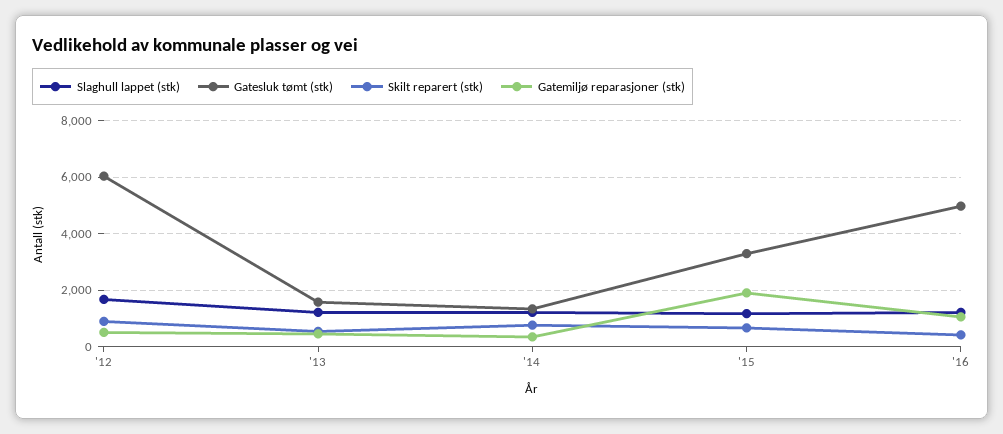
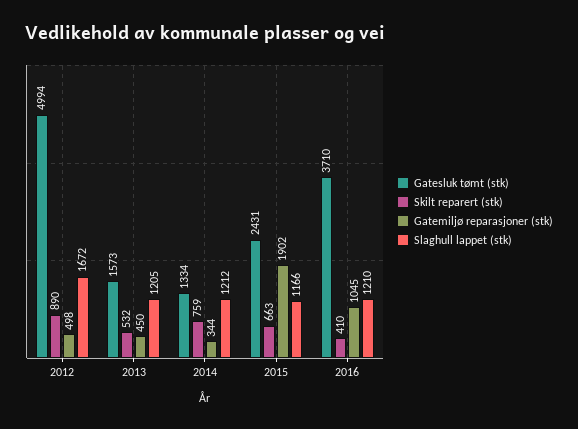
  {
    "Slaghull lappet (stk)": {
      "'12": 1672,
      "'13": 1205,
      "'14": 1212,
      "'15": 1166,
      "'16": 1210
    },
    "Gatesluk tømt (stk)": {
-     "'12": 6000,
+     "'12": 4994,
      "'13": 1573,
      "'14": 1334,
-     "'15": 3250,
+     "'15": 2431,
-     "'16": 5000
+     "'16": 3710
    },
    "Skilt reparert (stk)": {
      "'12": 890,
      "'13": 532,
      "'14": 759,
      "'15": 663,
      "'16": 410
    },
    "Gatemiljø reparasjoner (stk)": {
      "'12": 498,
      "'13": 450,
      "'14": 344,
      "'15": 1902,
      "'16": 1045
    }
  }

